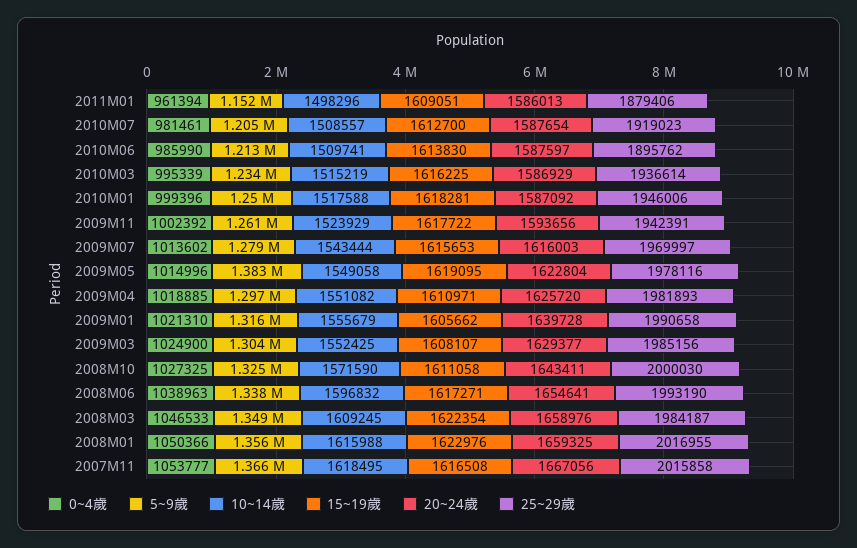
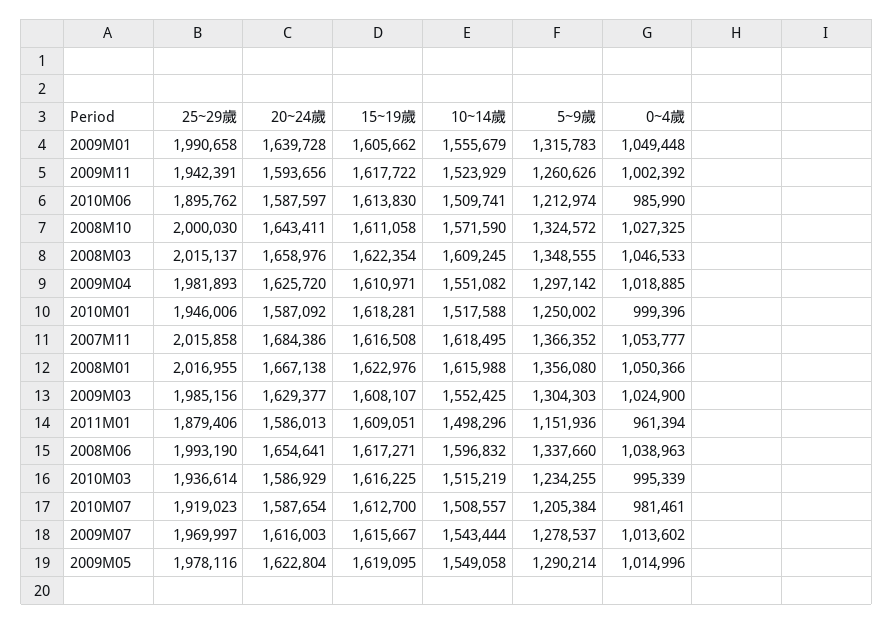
  {
    "0~4歲": {
      "2011M01": 961394,
      "2010M07": 981461,
      "2010M06": 985990,
      "2010M03": 995339,
      "2010M01": 999396,
      "2009M11": 1002392,
      "2009M07": 1013602,
      "2009M05": 1014996,
      "2009M04": 1018885,
-     "2009M01": 1021310,
+     "2009M01": 1049448,
      "2009M03": 1024900,
      "2008M10": 1027325,
      "2008M06": 1038963,
      "2008M03": 1046533,
      "2008M01": 1050366,
      "2007M11": 1053777
    },
    "5~9歲": {
      "2011M01": 1151936,
      "2010M07": 1205384,
      "2010M06": 1212974,
      "2010M03": 1234255,
      "2010M01": 1250002,
      "2009M11": 1260626,
      "2009M07": 1278537,
-     "2009M05": 1383000,
+     "2009M05": 1290214,
      "2009M04": 1297142,
      "2009M01": 1315783,
      "2009M03": 1304303,
      "2008M10": 1324572,
      "2008M06": 1337660,
      "2008M03": 1348555,
      "2008M01": 1356080,
      "2007M11": 1366352
    },
    "10~14歲": {
      "2011M01": 1498296,
      "2010M07": 1508557,
      "2010M06": 1509741,
      "2010M03": 1515219,
      "2010M01": 1517588,
      "2009M11": 1523929,
      "2009M07": 1543444,
      "2009M05": 1549058,
      "2009M04": 1551082,
      "2009M01": 1555679,
      "2009M03": 1552425,
      "2008M10": 1571590,
      "2008M06": 1596832,
      "2008M03": 1609245,
      "2008M01": 1615988,
      "2007M11": 1618495
    },
    "15~19歲": {
      "2011M01": 1609051,
      "2010M07": 1612700,
      "2010M06": 1613830,
      "2010M03": 1616225,
      "2010M01": 1618281,
      "2009M11": 1617722,
-     "2009M07": 1615653,
+     "2009M07": 1615667,
      "2009M05": 1619095,
      "2009M04": 1610971,
      "2009M01": 1605662,
      "2009M03": 1608107,
      "2008M10": 1611058,
      "2008M06": 1617271,
      "2008M03": 1622354,
      "2008M01": 1622976,
      "2007M11": 1616508
    },
    "20~24歲": {
      "2011M01": 1586013,
      "2010M07": 1587654,
      "2010M06": 1587597,
      "2010M03": 1586929,
      "2010M01": 1587092,
      "2009M11": 1593656,
      "2009M07": 1616003,
      "2009M05": 1622804,
      "2009M04": 1625720,
      "2009M01": 1639728,
      "2009M03": 1629377,
      "2008M10": 1643411,
      "2008M06": 1654641,
      "2008M03": 1658976,
-     "2008M01": 1659325,
+     "2008M01": 1667138,
-     "2007M11": 1667056
+     "2007M11": 1684386
    },
    "25~29歲": {
      "2011M01": 1879406,
      "2010M07": 1919023,
      "2010M06": 1895762,
      "2010M03": 1936614,
      "2010M01": 1946006,
      "2009M11": 1942391,
      "2009M07": 1969997,
      "2009M05": 1978116,
      "2009M04": 1981893,
      "2009M01": 1990658,
      "2009M03": 1985156,
      "2008M10": 2000030,
      "2008M06": 1993190,
-     "2008M03": 1984187,
+     "2008M03": 2015137,
      "2008M01": 2016955,
      "2007M11": 2015858
    }
  }

